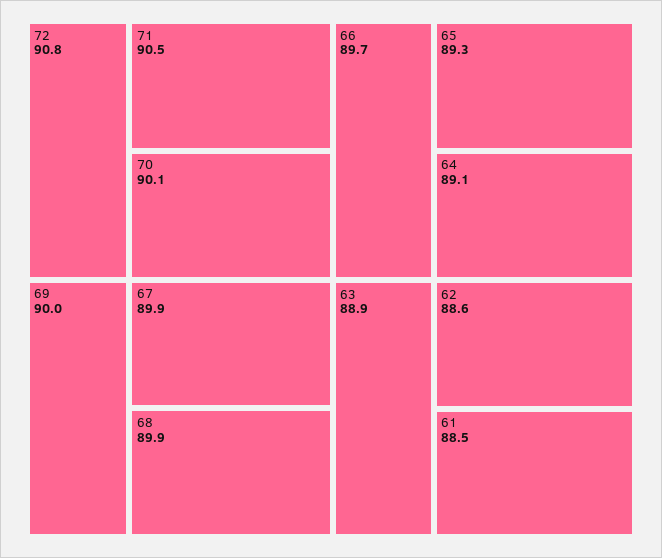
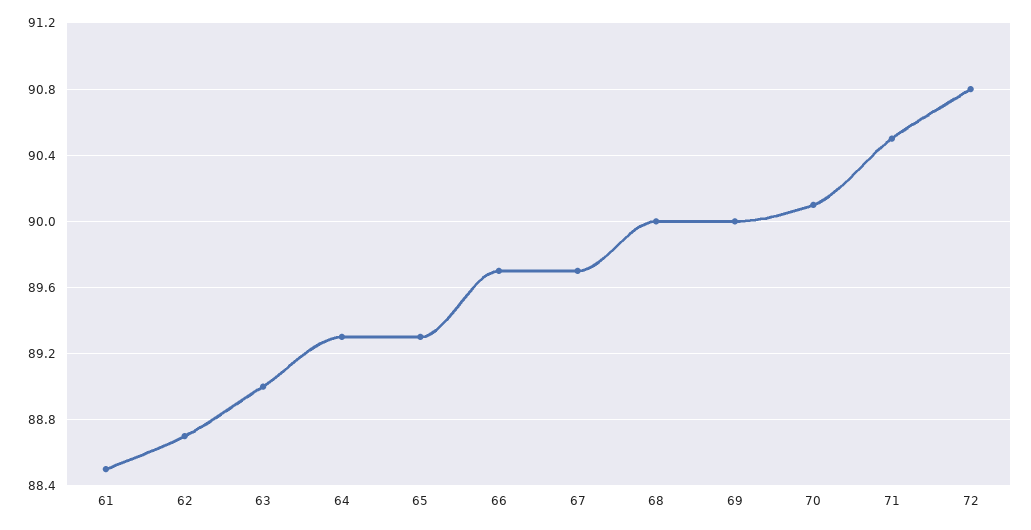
  {
    "72": 90.8,
    "71": 90.5,
    "70": 90.1,
    "69": 90,
-   "67": 89.9,
+   "67": 89.7,
-   "68": 89.9,
+   "68": 90,
    "66": 89.7,
    "65": 89.3,
-   "64": 89.1,
+   "64": 89.3,
-   "63": 88.9,
+   "63": 89,
-   "62": 88.6,
+   "62": 88.7,
    "61": 88.5
  }

